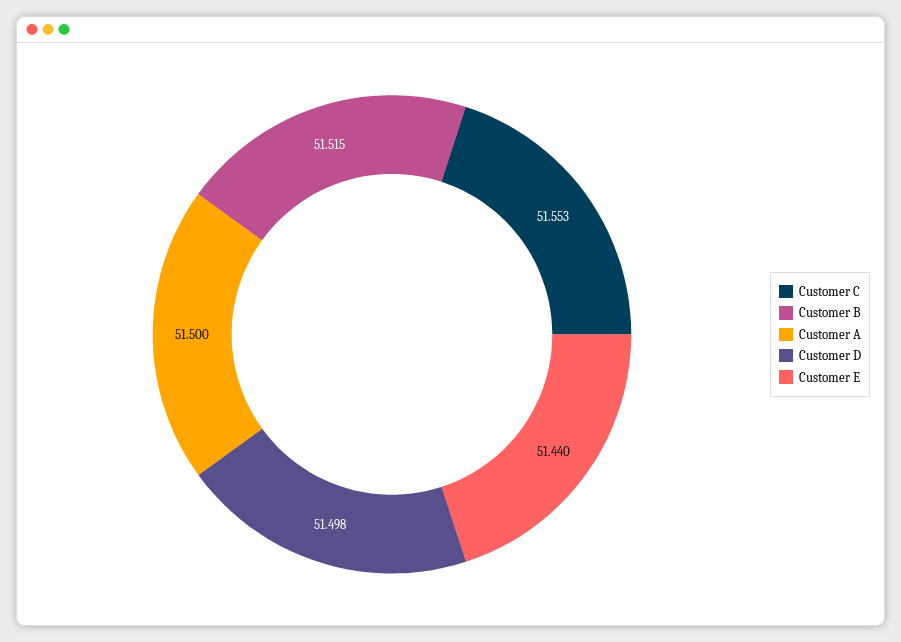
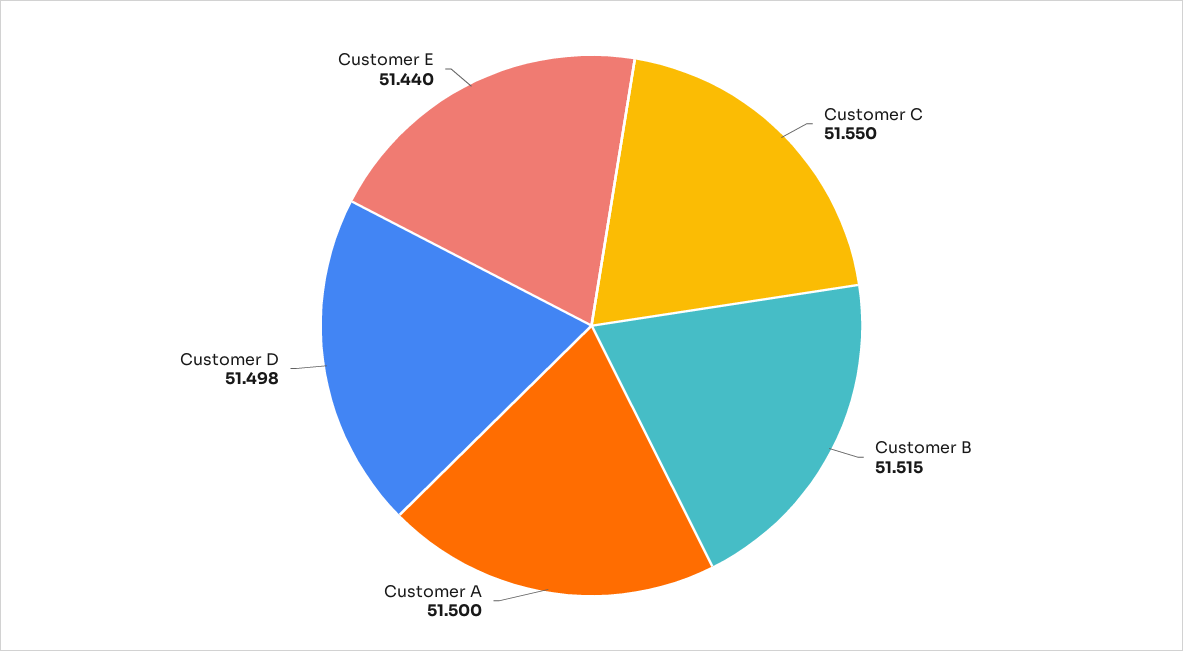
  {
-   "Customer C": 51.553,
+   "Customer C": 51.55,
    "Customer B": 51.515,
    "Customer A": 51.5,
    "Customer D": 51.498,
    "Customer E": 51.44
  }

